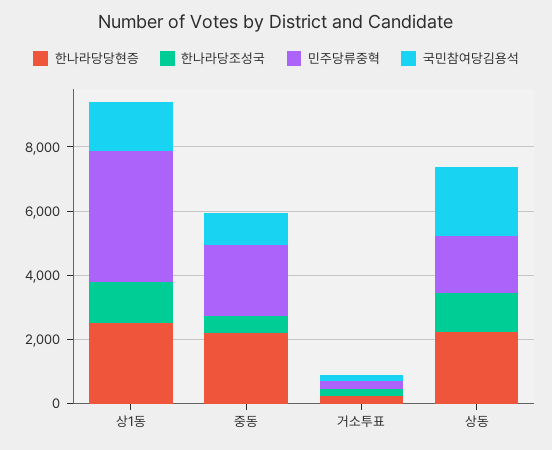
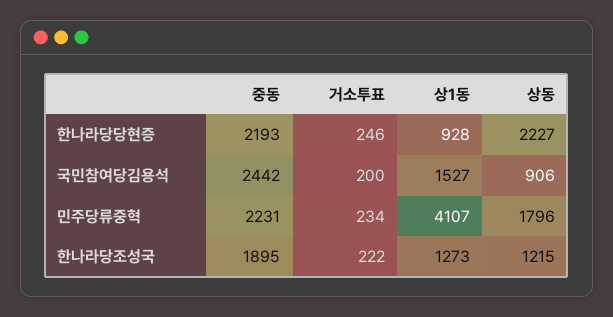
  {
    "한나라당당현증": {
-     "상1동": 2500,
+     "상1동": 928,
      "중동": 2193,
      "거소투표": 246,
      "상동": 2227
    },
    "한나라당조성국": {
      "상1동": 1273,
-     "중동": 500,
+     "중동": 1895,
      "거소투표": 222,
      "상동": 1215
    },
    "민주당류중혁": {
      "상1동": 4107,
      "중동": 2231,
      "거소투표": 234,
      "상동": 1796
    },
    "국민참여당김용석": {
      "상1동": 1527,
-     "중동": 1000,
+     "중동": 2442,
      "거소투표": 200,
-     "상동": 2000
+     "상동": 906
    }
  }

